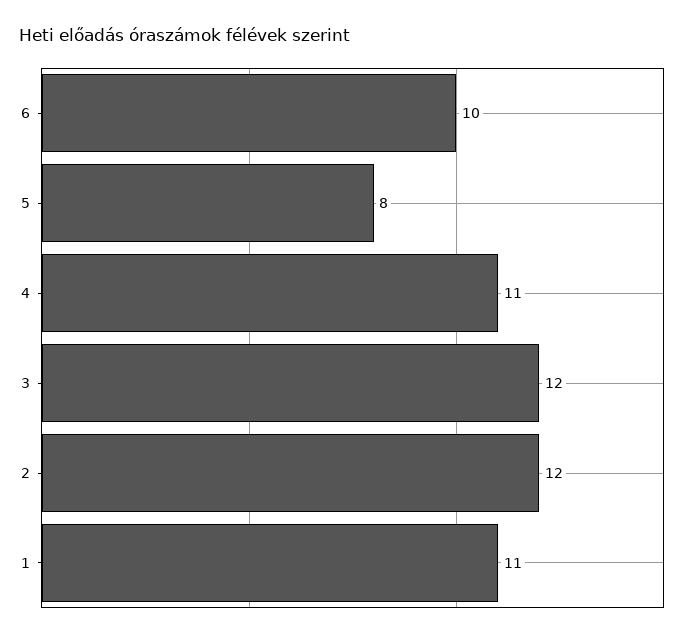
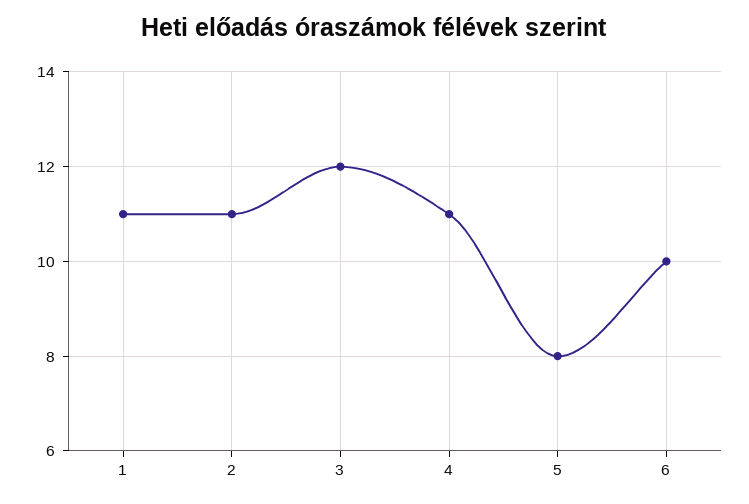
  {
    "6": 10,
    "5": 8,
    "4": 11,
    "3": 12,
-   "2": 12,
+   "2": 11,
    "1": 11
  }

